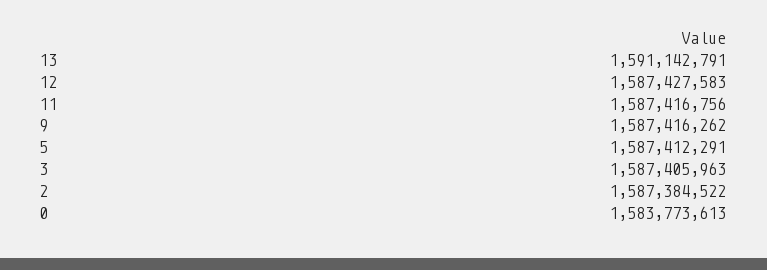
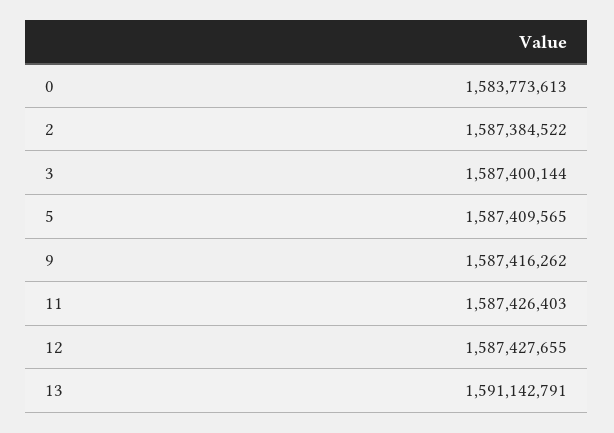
  {
    "13": 1591142791,
-   "12": 1587427583,
+   "12": 1587427655,
-   "11": 1587416756,
+   "11": 1587426403,
    "9": 1587416262,
-   "5": 1587412291,
+   "5": 1587409565,
-   "3": 1587405963,
+   "3": 1587400144,
    "2": 1587384522,
    "0": 1583773613
  }

